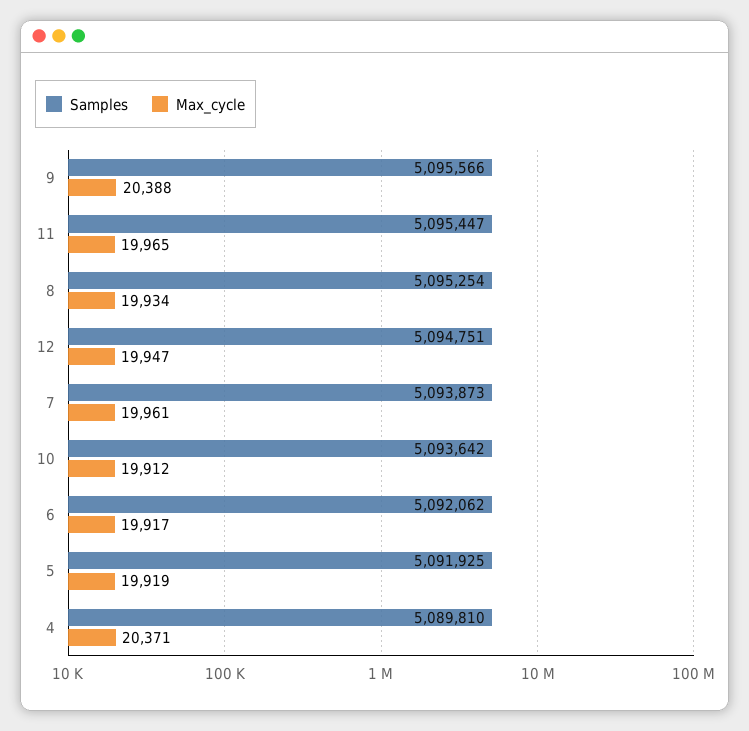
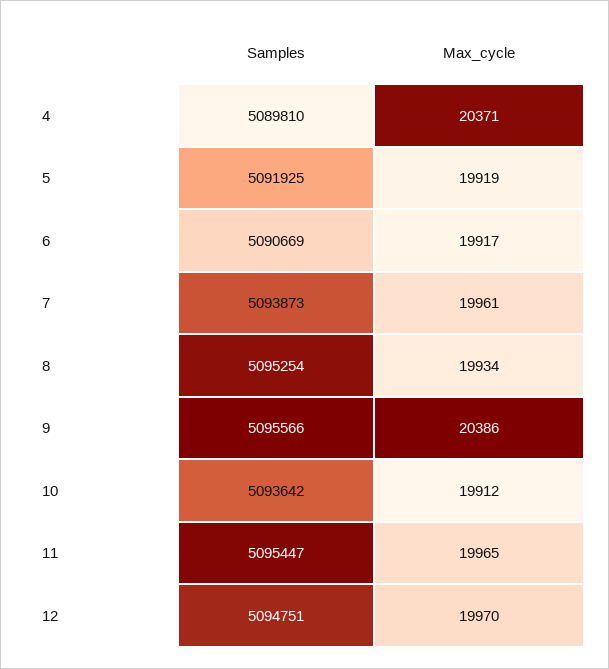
  {
    "Samples": {
      "9": 5095566,
      "11": 5095447,
      "8": 5095254,
      "12": 5094751,
      "7": 5093873,
      "10": 5093642,
-     "6": 5092062,
+     "6": 5090669,
      "5": 5091925,
      "4": 5089810
    },
    "Max_cycle": {
-     "9": 20388,
+     "9": 20386,
      "11": 19965,
      "8": 19934,
-     "12": 19947,
+     "12": 19970,
      "7": 19961,
      "10": 19912,
      "6": 19917,
      "5": 19919,
      "4": 20371
    }
  }

